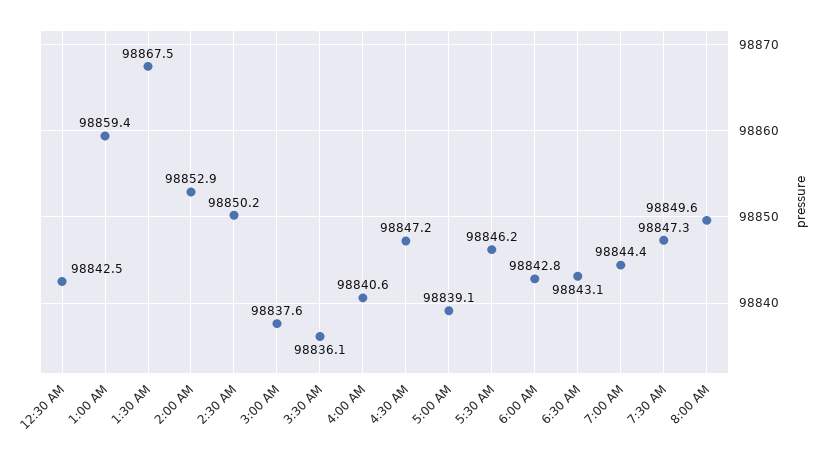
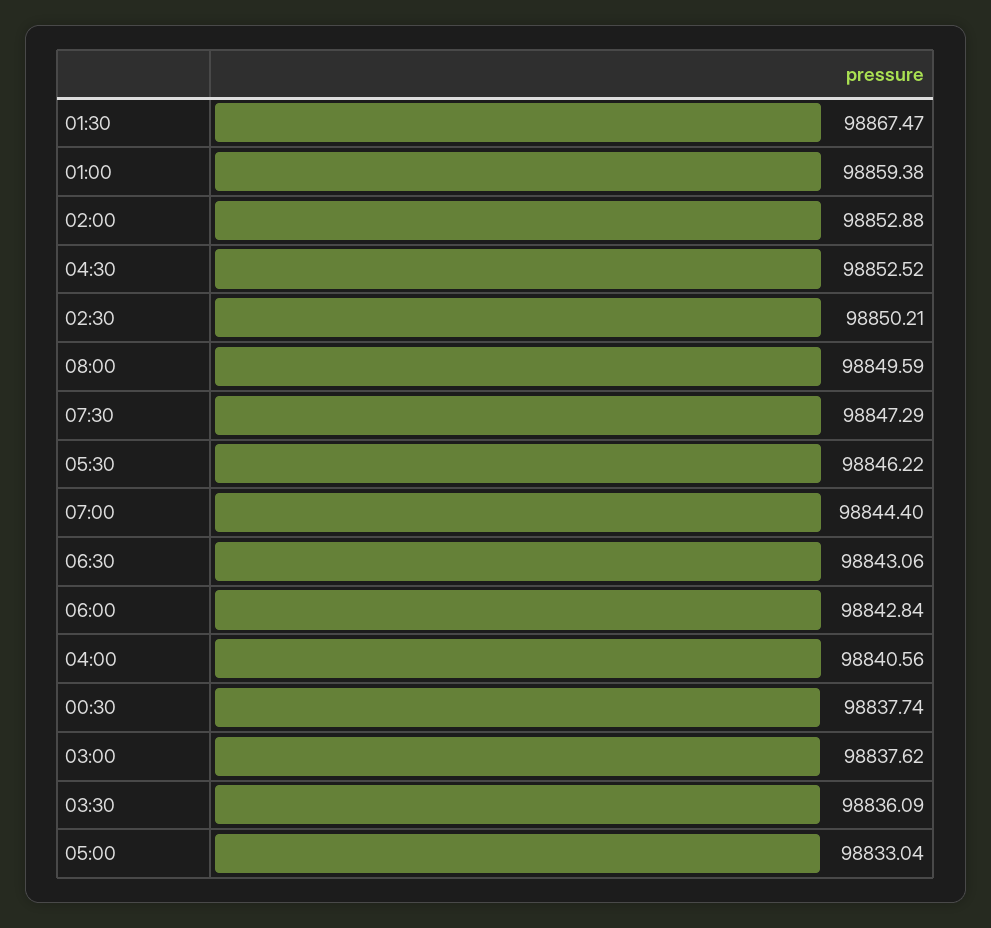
  {
-   "12:30 AM": 98842.5,
+   "12:30 AM": 98837.74,
    "1:00 AM": 98859.38,
    "1:30 AM": 98867.47,
    "2:00 AM": 98852.88,
    "2:30 AM": 98850.21,
    "3:00 AM": 98837.62,
    "3:30 AM": 98836.09,
    "4:00 AM": 98840.56,
-   "4:30 AM": 98847.2,
+   "4:30 AM": 98852.52,
-   "5:00 AM": 98839.1,
+   "5:00 AM": 98833.04,
    "5:30 AM": 98846.22,
    "6:00 AM": 98842.84,
    "6:30 AM": 98843.06,
    "7:00 AM": 98844.4,
    "7:30 AM": 98847.29,
    "8:00 AM": 98849.59
  }

